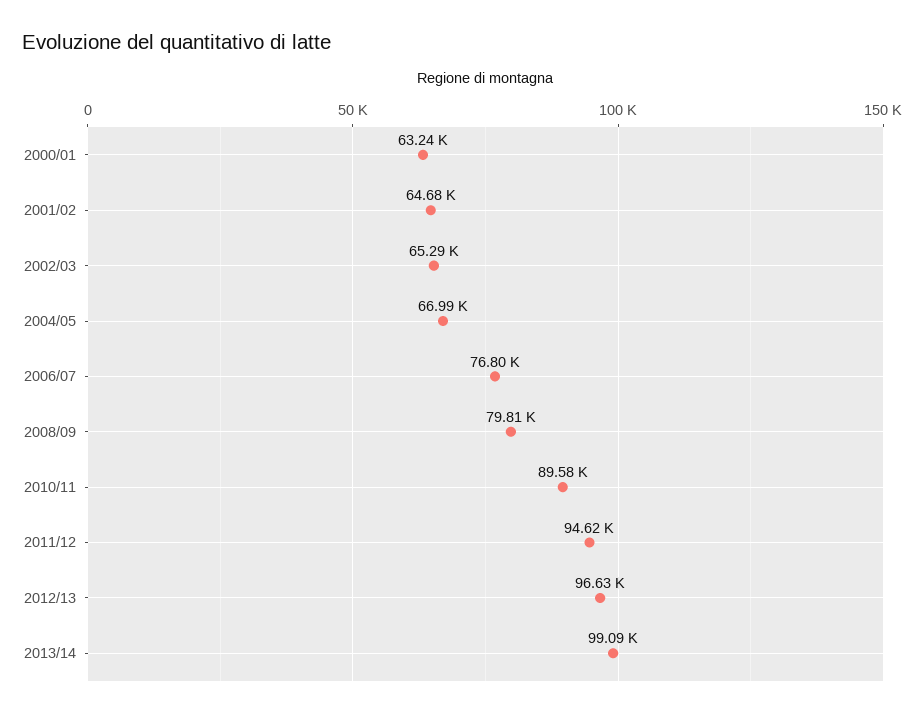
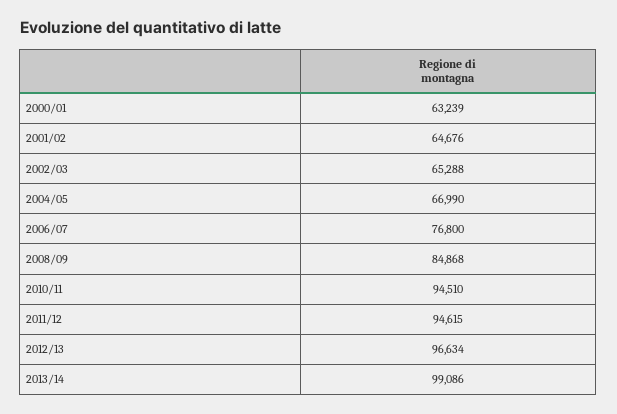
  {
    "2000/01": 63239,
    "2001/02": 64676,
    "2002/03": 65288,
    "2004/05": 66990,
    "2006/07": 76800,
-   "2008/09": 79810,
+   "2008/09": 84868,
-   "2010/11": 89580,
+   "2010/11": 94510,
    "2011/12": 94615,
    "2012/13": 96634,
    "2013/14": 99086
  }

